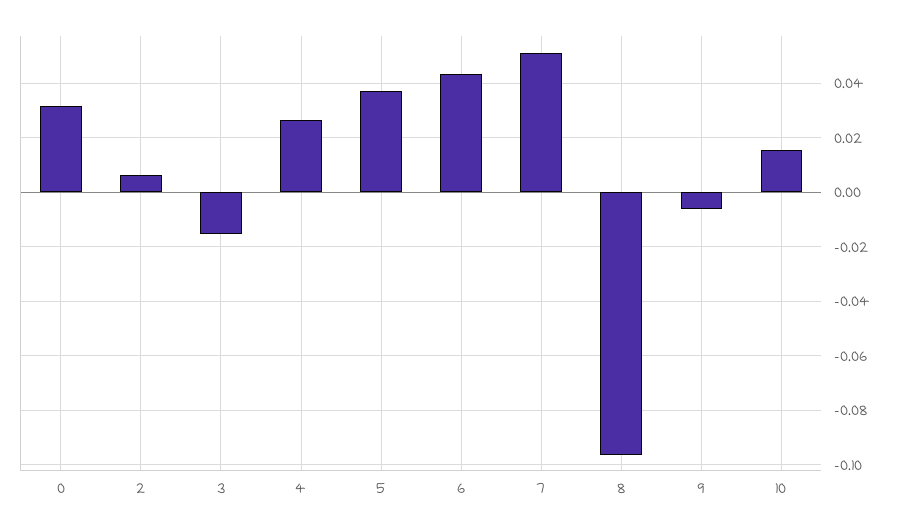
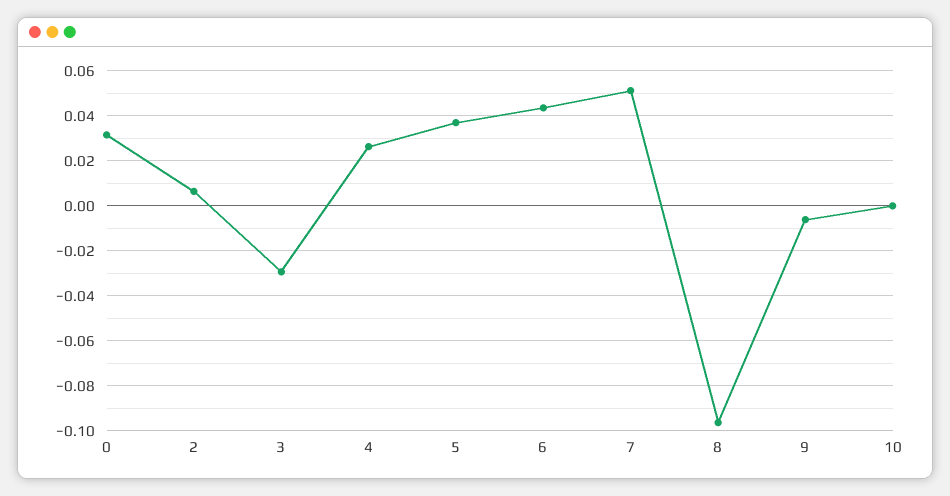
  {
    "0": 0.0325,
    "2": 0.0075,
-   "3": -0.015,
+   "3": -0.03,
    "4": 0.0275,
    "5": 0.0375,
    "6": 0.0425,
    "7": 0.05,
    "8": -0.0975,
    "9": -0.005,
-   "10": 0.015
+   "10": 0
  }

